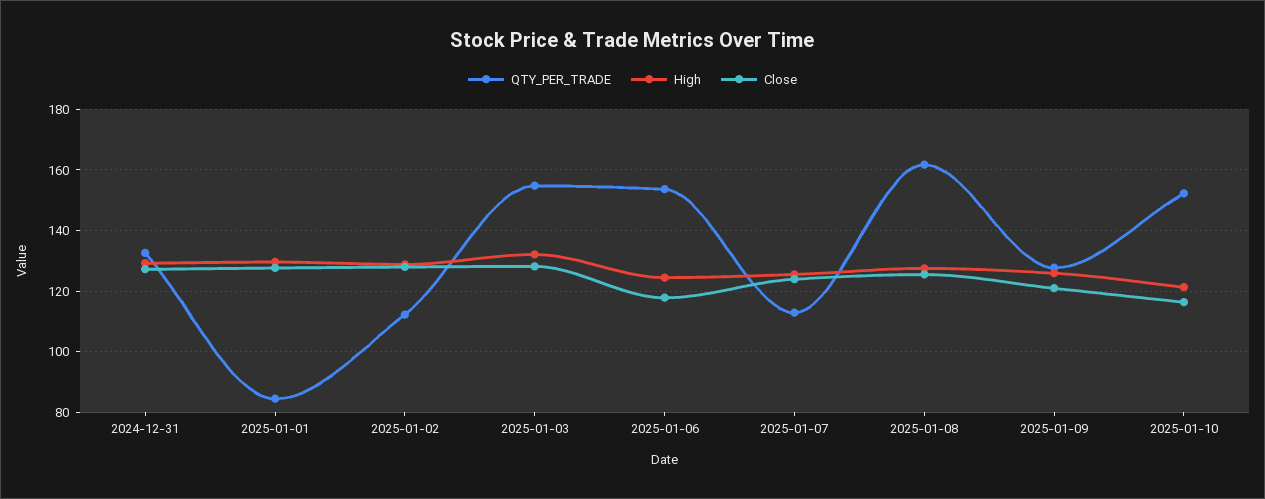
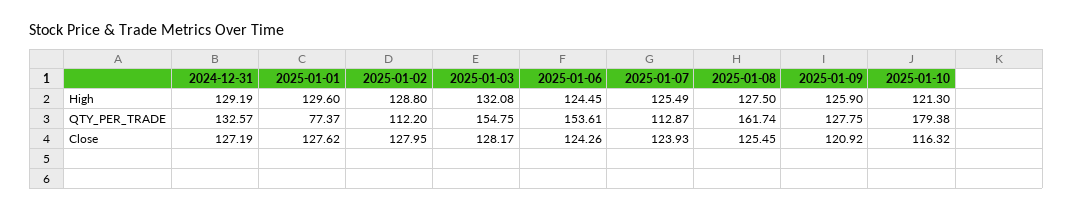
  {
    "QTY_PER_TRADE": {
      "2024-12-31": 132.57,
-     "2025-01-01": 84,
+     "2025-01-01": 77.37,
      "2025-01-02": 112.2,
      "2025-01-03": 154.75,
      "2025-01-06": 153.61,
      "2025-01-07": 112.87,
      "2025-01-08": 161.74,
      "2025-01-09": 127.75,
-     "2025-01-10": 152
+     "2025-01-10": 179.38
    },
    "High": {
      "2024-12-31": 129.19,
      "2025-01-01": 129.6,
      "2025-01-02": 128.8,
      "2025-01-03": 132.08,
      "2025-01-06": 124.45,
      "2025-01-07": 125.49,
      "2025-01-08": 127.5,
      "2025-01-09": 125.9,
      "2025-01-10": 121.3
    },
    "Close": {
      "2024-12-31": 127.19,
      "2025-01-01": 127.62,
      "2025-01-02": 127.95,
      "2025-01-03": 128.17,
-     "2025-01-06": 118,
+     "2025-01-06": 124.26,
      "2025-01-07": 123.93,
      "2025-01-08": 125.45,
      "2025-01-09": 120.92,
      "2025-01-10": 116.32
    }
  }

